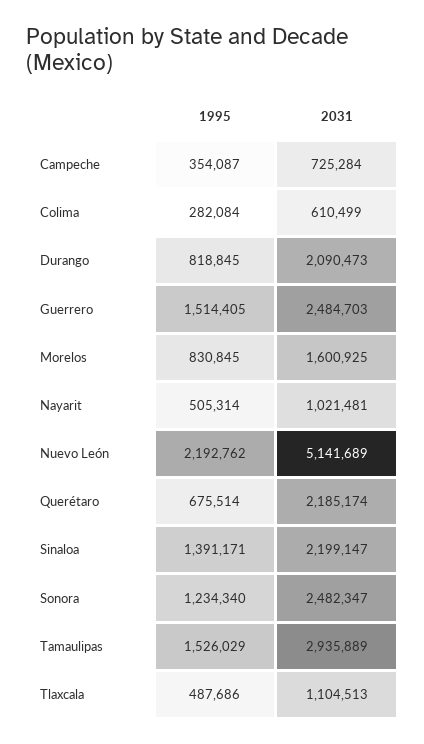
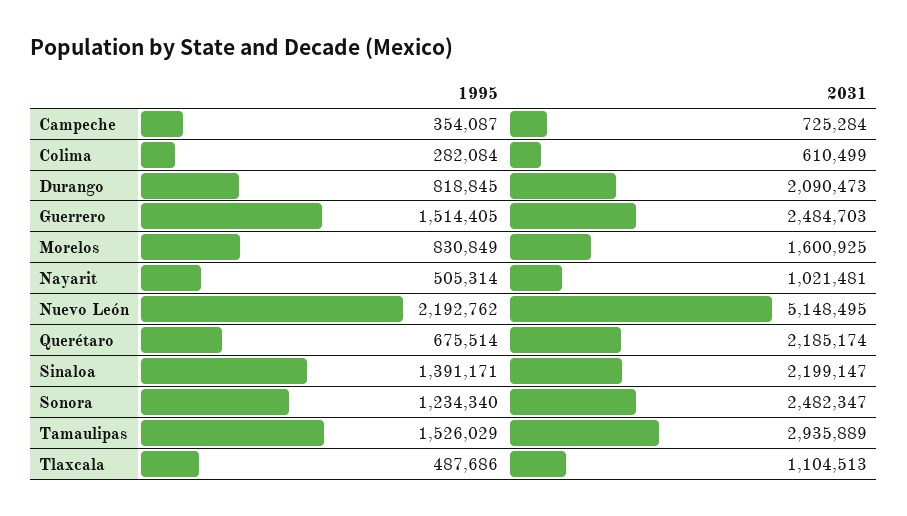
  {
    "1995": {
      "Campeche": 354087,
      "Colima": 282084,
      "Durango": 818845,
      "Guerrero": 1514405,
-     "Morelos": 830845,
+     "Morelos": 830849,
      "Nayarit": 505314,
      "Nuevo León": 2192762,
      "Querétaro": 675514,
      "Sinaloa": 1391171,
      "Sonora": 1234340,
      "Tamaulipas": 1526029,
      "Tlaxcala": 487686
    },
    "2031": {
      "Campeche": 725284,
      "Colima": 610499,
      "Durango": 2090473,
      "Guerrero": 2484703,
      "Morelos": 1600925,
      "Nayarit": 1021481,
-     "Nuevo León": 5141689,
+     "Nuevo León": 5148495,
      "Querétaro": 2185174,
      "Sinaloa": 2199147,
      "Sonora": 2482347,
      "Tamaulipas": 2935889,
      "Tlaxcala": 1104513
    }
  }

